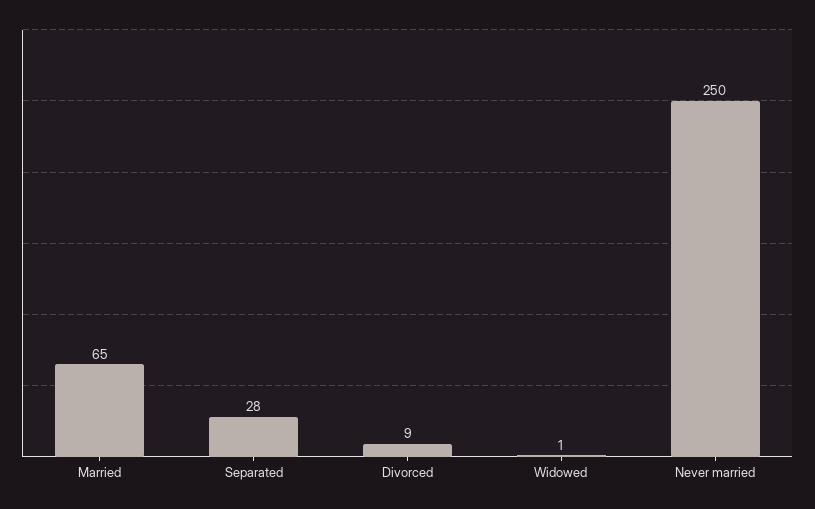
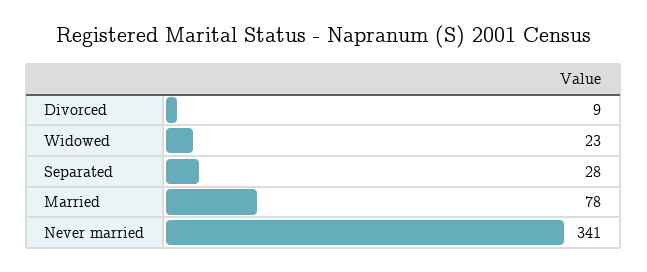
  {
-   "Married": 65,
+   "Married": 78,
    "Separated": 28,
    "Divorced": 9,
-   "Widowed": 1,
+   "Widowed": 23,
-   "Never married": 250
+   "Never married": 341
  }

